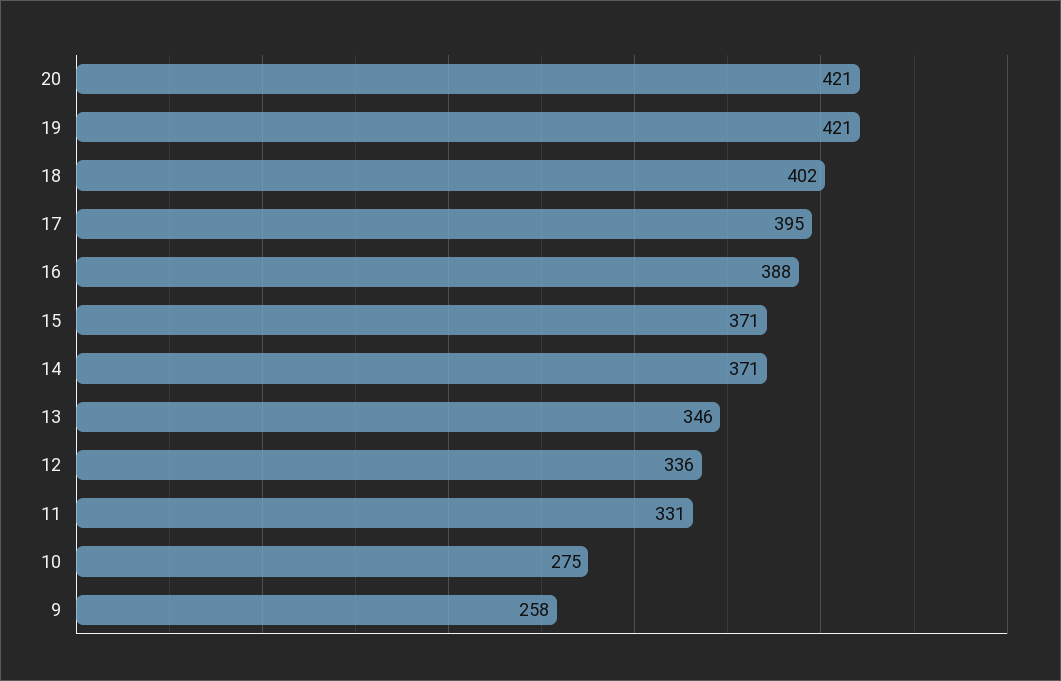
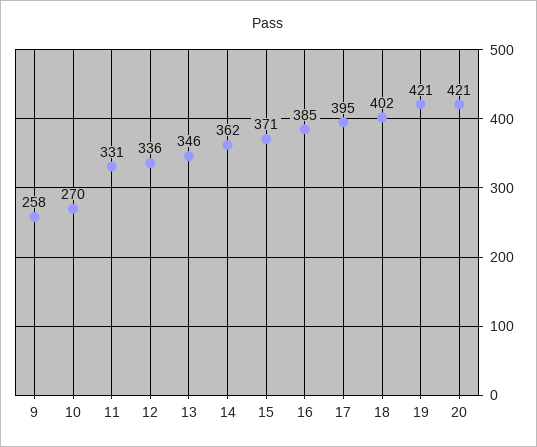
  {
    "20": 421,
    "19": 421,
    "18": 402,
    "17": 395,
-   "16": 388,
+   "16": 385,
    "15": 371,
-   "14": 371,
+   "14": 362,
    "13": 346,
    "12": 336,
    "11": 331,
-   "10": 275,
+   "10": 270,
    "9": 258
  }

